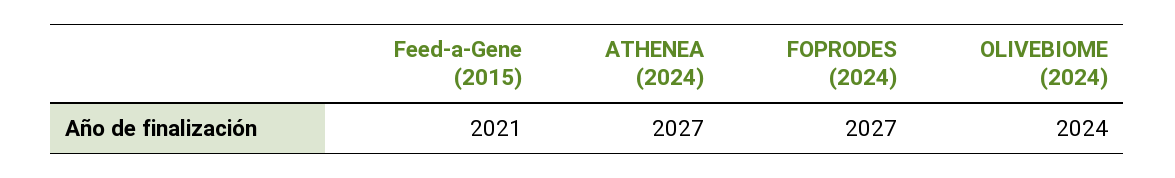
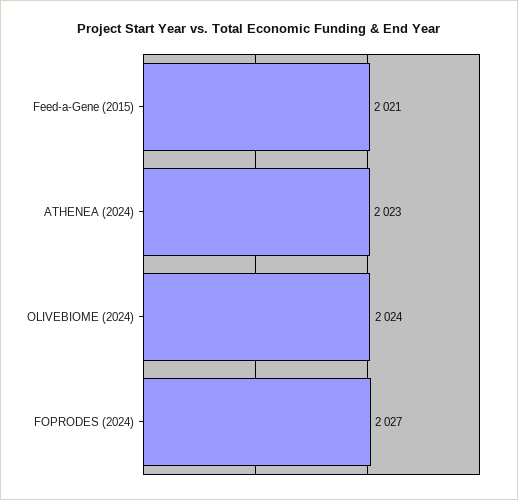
  {
    "Feed-a-Gene (2015)": 2021,
-   "ATHENEA (2024)": 2027,
+   "ATHENEA (2024)": 2023,
    "FOPRODES (2024)": 2027,
    "OLIVEBIOME (2024)": 2024
  }

